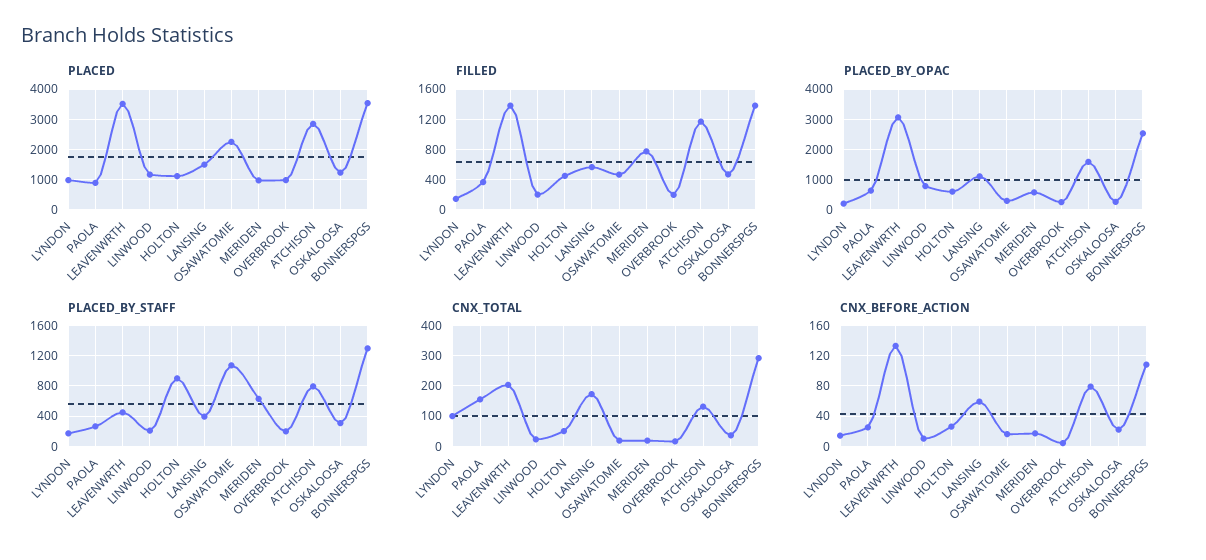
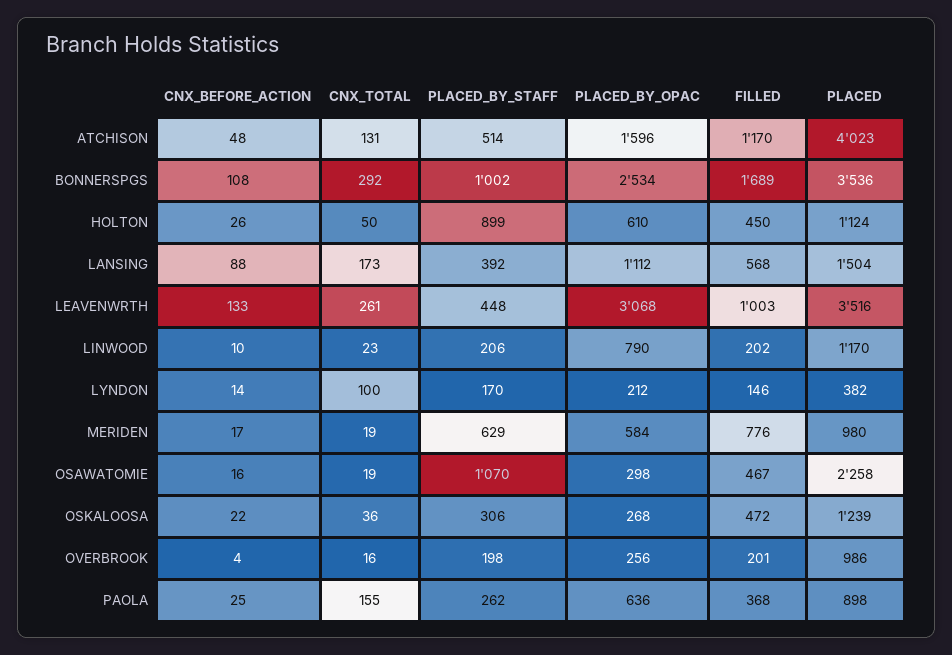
  {
    "PLACED": {
-     "LYNDON": 1000,
+     "LYNDON": 382,
      "PAOLA": 898,
      "LEAVENWRTH": 3516,
      "LINWOOD": 1170,
      "HOLTON": 1124,
      "LANSING": 1504,
      "OSAWATOMIE": 2258,
      "MERIDEN": 980,
      "OVERBROOK": 986,
-     "ATCHISON": 2800,
+     "ATCHISON": 4023,
      "OSKALOOSA": 1239,
      "BONNERSPGS": 3536
    },
    "FILLED": {
      "LYNDON": 146,
      "PAOLA": 368,
-     "LEAVENWRTH": 1400,
+     "LEAVENWRTH": 1003,
      "LINWOOD": 202,
      "HOLTON": 450,
      "LANSING": 568,
      "OSAWATOMIE": 467,
      "MERIDEN": 776,
      "OVERBROOK": 201,
      "ATCHISON": 1170,
      "OSKALOOSA": 472,
-     "BONNERSPGS": 1400
+     "BONNERSPGS": 1689
    },
    "PLACED_BY_OPAC": {
      "LYNDON": 212,
      "PAOLA": 636,
      "LEAVENWRTH": 3068,
      "LINWOOD": 790,
      "HOLTON": 610,
      "LANSING": 1112,
      "OSAWATOMIE": 298,
      "MERIDEN": 584,
      "OVERBROOK": 256,
      "ATCHISON": 1596,
      "OSKALOOSA": 268,
      "BONNERSPGS": 2534
    },
    "PLACED_BY_STAFF": {
      "LYNDON": 170,
      "PAOLA": 262,
      "LEAVENWRTH": 448,
      "LINWOOD": 206,
      "HOLTON": 899,
      "LANSING": 392,
      "OSAWATOMIE": 1070,
      "MERIDEN": 629,
      "OVERBROOK": 198,
-     "ATCHISON": 800,
+     "ATCHISON": 514,
      "OSKALOOSA": 306,
-     "BONNERSPGS": 1300
+     "BONNERSPGS": 1002
    },
    "CNX_TOTAL": {
      "LYNDON": 100,
      "PAOLA": 155,
-     "LEAVENWRTH": 200,
+     "LEAVENWRTH": 261,
      "LINWOOD": 23,
      "HOLTON": 50,
      "LANSING": 173,
      "OSAWATOMIE": 19,
      "MERIDEN": 19,
      "OVERBROOK": 16,
      "ATCHISON": 131,
      "OSKALOOSA": 36,
      "BONNERSPGS": 292
    },
    "CNX_BEFORE_ACTION": {
      "LYNDON": 14,
      "PAOLA": 25,
      "LEAVENWRTH": 133,
      "LINWOOD": 10,
      "HOLTON": 26,
-     "LANSING": 60,
+     "LANSING": 88,
      "OSAWATOMIE": 16,
      "MERIDEN": 17,
      "OVERBROOK": 4,
-     "ATCHISON": 80,
+     "ATCHISON": 48,
      "OSKALOOSA": 22,
      "BONNERSPGS": 108
    }
  }

